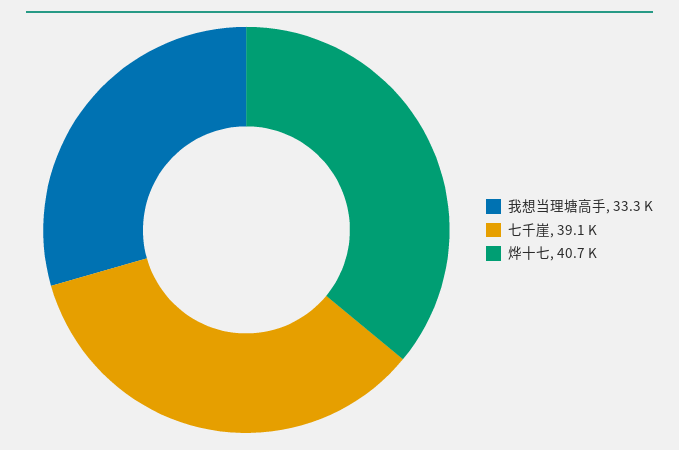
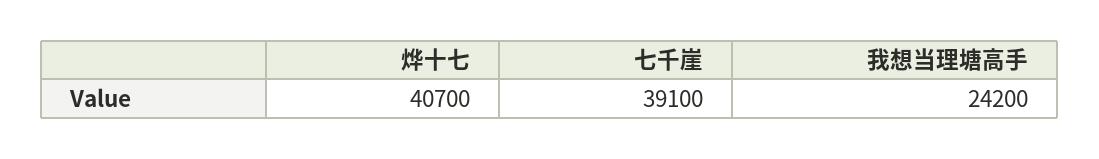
  {
-   "我想当理塘高手": 33300,
+   "我想当理塘高手": 24200,
    "七千崖": 39100,
    "烨十七": 40700
  }

